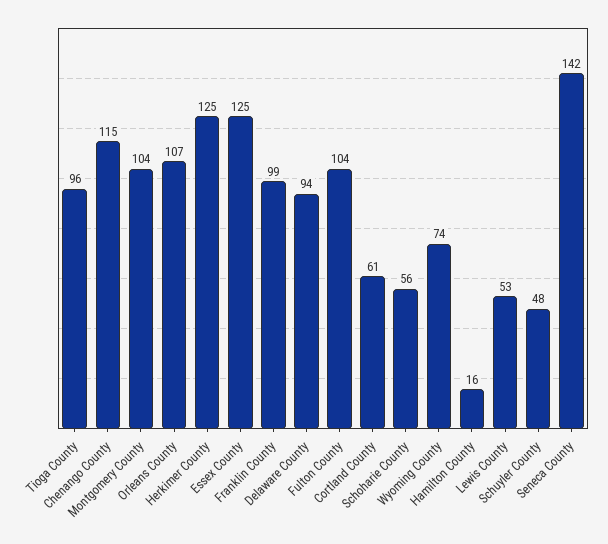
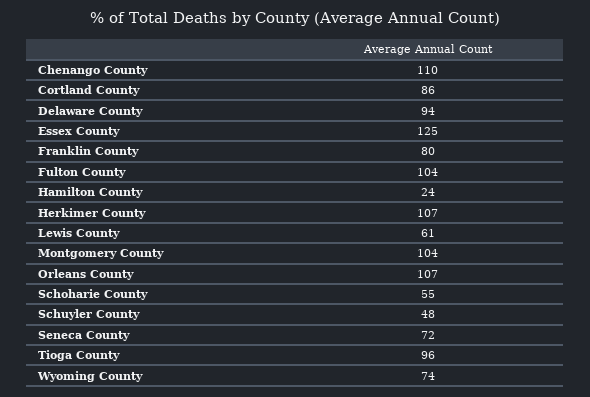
  {
    "Tioga County": 96,
-   "Chenango County": 115,
+   "Chenango County": 110,
    "Montgomery County": 104,
    "Orleans County": 107,
-   "Herkimer County": 125,
+   "Herkimer County": 107,
    "Essex County": 125,
-   "Franklin County": 99,
+   "Franklin County": 80,
    "Delaware County": 94,
    "Fulton County": 104,
-   "Cortland County": 61,
+   "Cortland County": 86,
-   "Schoharie County": 56,
+   "Schoharie County": 55,
    "Wyoming County": 74,
-   "Hamilton County": 16,
+   "Hamilton County": 24,
-   "Lewis County": 53,
+   "Lewis County": 61,
    "Schuyler County": 48,
-   "Seneca County": 142
+   "Seneca County": 72
  }

